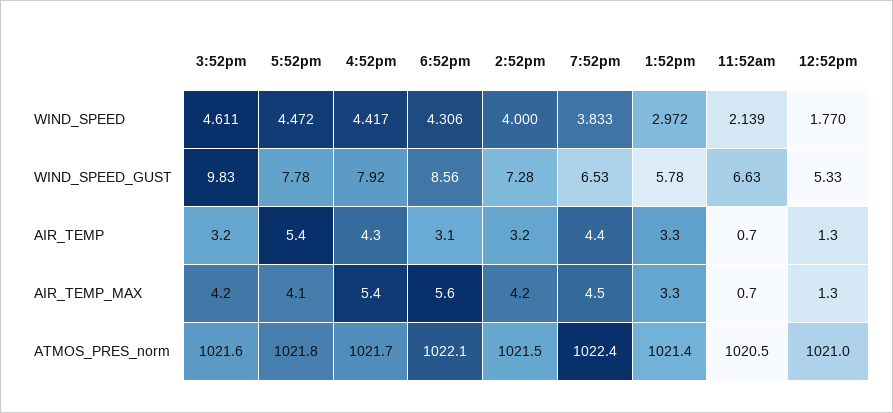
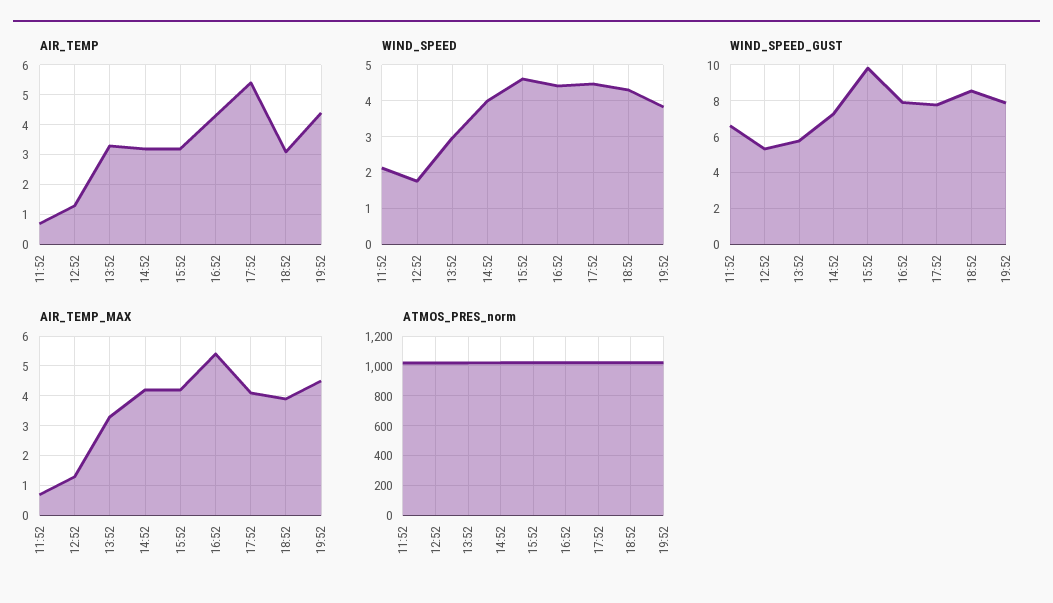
  {
    "WIND_SPEED": {
      "3:52pm": 4.611,
      "5:52pm": 4.472,
      "4:52pm": 4.417,
      "6:52pm": 4.306,
      "2:52pm": 4,
      "7:52pm": 3.833,
      "1:52pm": 2.972,
      "11:52am": 2.139,
      "12:52pm": 1.77
    },
    "WIND_SPEED_GUST": {
      "3:52pm": 9.83,
      "5:52pm": 7.78,
      "4:52pm": 7.92,
      "6:52pm": 8.56,
      "2:52pm": 7.28,
-     "7:52pm": 6.53,
+     "7:52pm": 8,
      "1:52pm": 5.78,
      "11:52am": 6.63,
      "12:52pm": 5.33
    },
    "AIR_TEMP": {
      "3:52pm": 3.2,
      "5:52pm": 5.4,
      "4:52pm": 4.3,
      "6:52pm": 3.1,
      "2:52pm": 3.2,
      "7:52pm": 4.4,
      "1:52pm": 3.3,
      "11:52am": 0.7,
      "12:52pm": 1.3
    },
    "AIR_TEMP_MAX": {
      "3:52pm": 4.2,
      "5:52pm": 4.1,
      "4:52pm": 5.4,
-     "6:52pm": 5.6,
+     "6:52pm": 4,
      "2:52pm": 4.2,
      "7:52pm": 4.5,
      "1:52pm": 3.3,
      "11:52am": 0.7,
      "12:52pm": 1.3
    },
    "ATMOS_PRES_norm": {
      "3:52pm": 1021.6,
      "5:52pm": 1021.8,
      "4:52pm": 1021.7,
      "6:52pm": 1022.1,
      "2:52pm": 1021.5,
      "7:52pm": 1022.4,
      "1:52pm": 1021.4,
      "11:52am": 1020.5,
      "12:52pm": 1021
    }
  }

